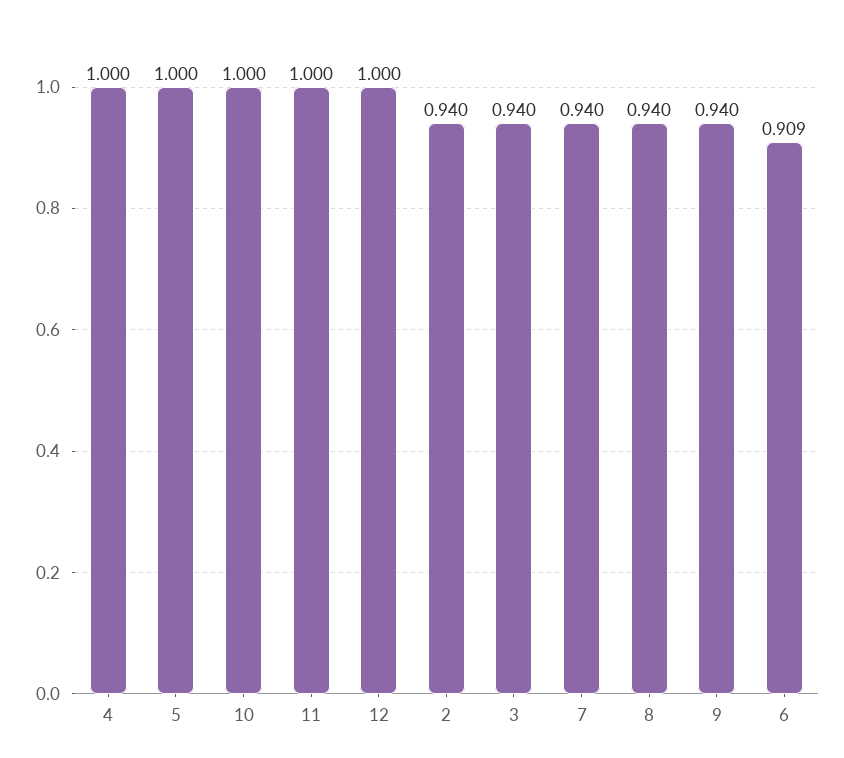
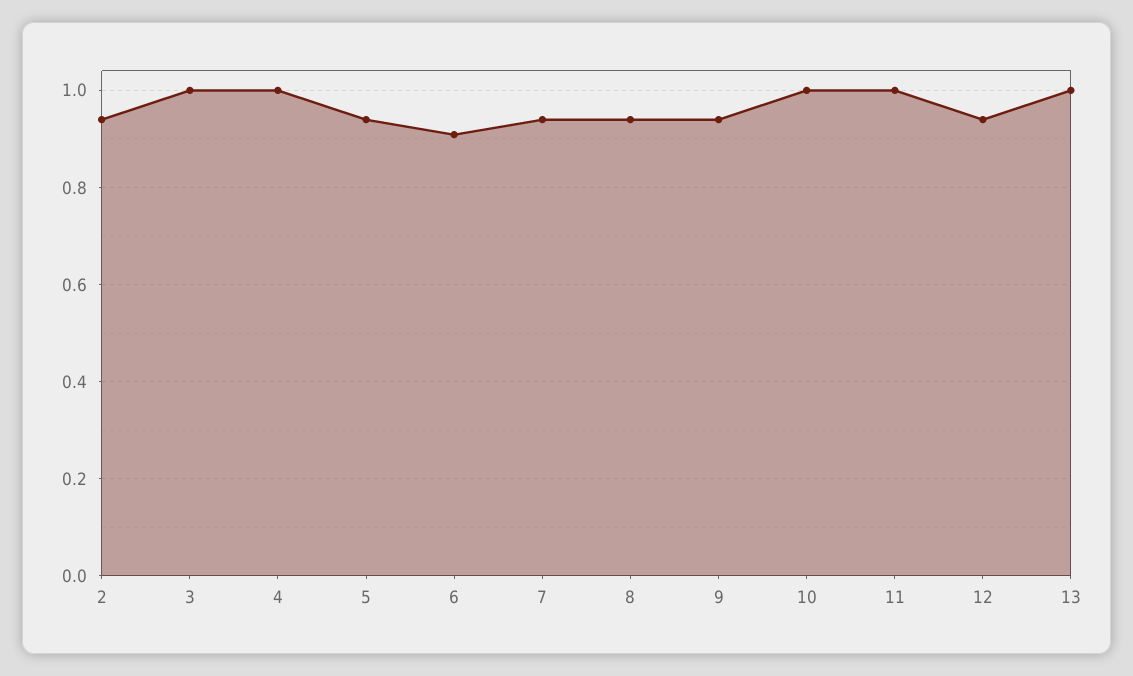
  {
    "4": 1,
-   "5": 1,
+   "5": 0.94,
    "10": 1,
    "11": 1,
-   "12": 1,
+   "12": 0.94,
    "2": 0.94,
-   "3": 0.94,
+   "3": 1,
    "7": 0.94,
    "8": 0.94,
    "9": 0.94,
-   "6": 0.909
+   "6": 0.909,
+   "13": 1
  }

